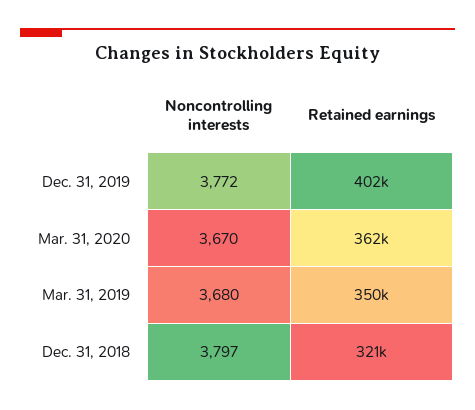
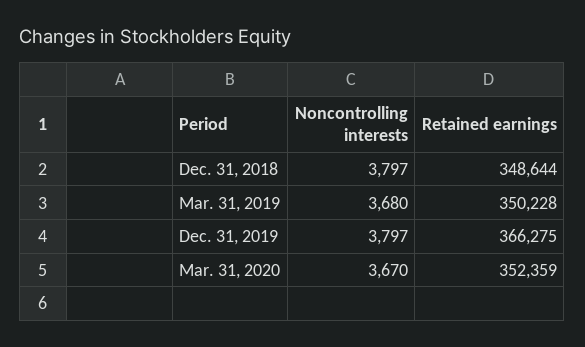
  {
    "Noncontrolling interests": {
-     "Dec. 31, 2019": 3772,
+     "Dec. 31, 2019": 3797,
      "Mar. 31, 2020": 3670,
      "Mar. 31, 2019": 3680,
      "Dec. 31, 2018": 3797
    },
    "Retained earnings": {
-     "Dec. 31, 2019": 402000,
+     "Dec. 31, 2019": 366275,
-     "Mar. 31, 2020": 362000,
+     "Mar. 31, 2020": 352359,
      "Mar. 31, 2019": 350228,
-     "Dec. 31, 2018": 321000
+     "Dec. 31, 2018": 348644
    }
  }

